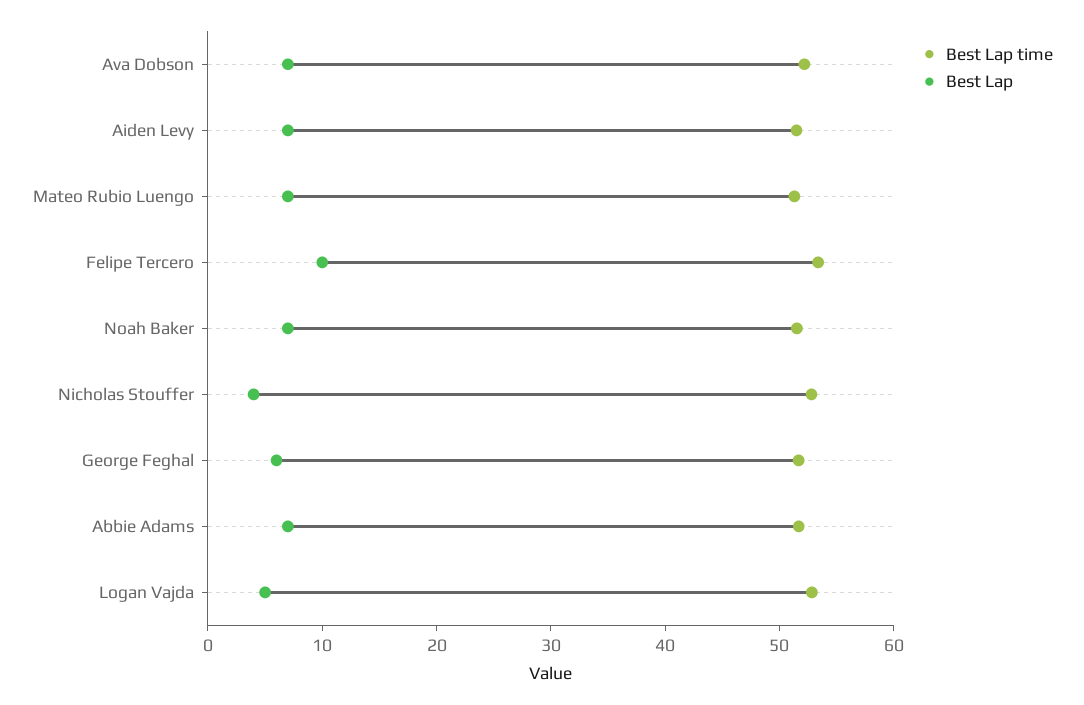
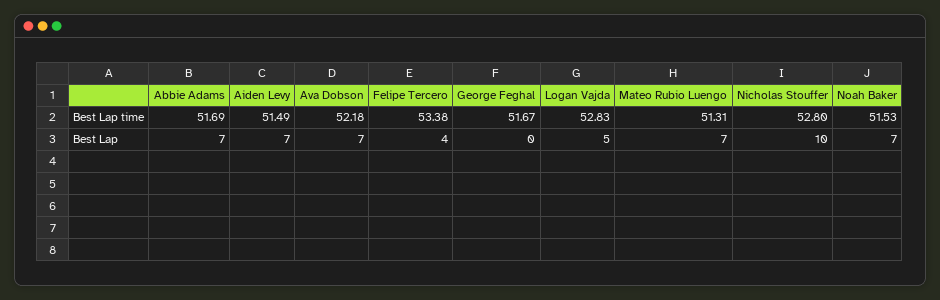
  {
    "Best Lap time": {
      "Ava Dobson": 52.18,
      "Aiden Levy": 51.49,
      "Mateo Rubio Luengo": 51.31,
      "Felipe Tercero": 53.38,
      "Noah Baker": 51.53,
      "Nicholas Stouffer": 52.8,
      "George Feghal": 51.67,
      "Abbie Adams": 51.69,
      "Logan Vajda": 52.83
    },
    "Best Lap": {
      "Ava Dobson": 7,
      "Aiden Levy": 7,
      "Mateo Rubio Luengo": 7,
-     "Felipe Tercero": 10,
+     "Felipe Tercero": 4,
      "Noah Baker": 7,
-     "Nicholas Stouffer": 4,
+     "Nicholas Stouffer": 10,
-     "George Feghal": 6,
+     "George Feghal": 0,
      "Abbie Adams": 7,
      "Logan Vajda": 5
    }
  }

